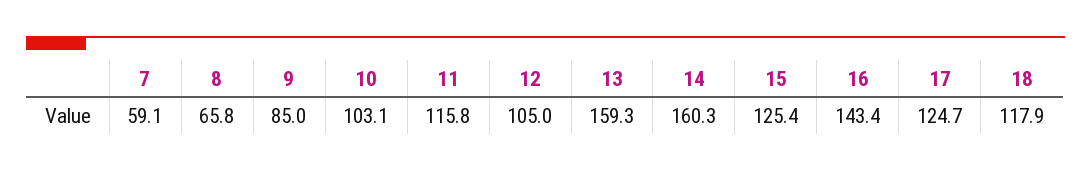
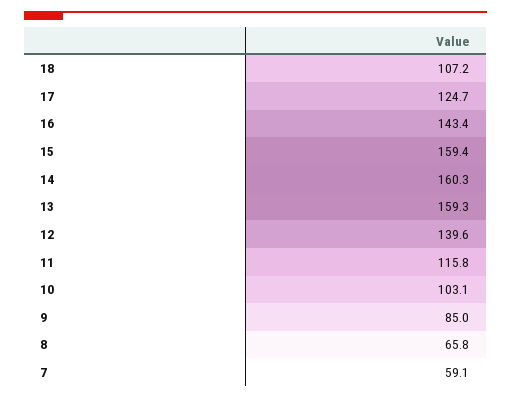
  {
    "7": 59.1,
    "8": 65.8,
    "9": 85,
    "10": 103.1,
    "11": 115.8,
-   "12": 105,
+   "12": 139.6,
    "13": 159.3,
    "14": 160.3,
-   "15": 125.4,
+   "15": 159.4,
    "16": 143.4,
    "17": 124.7,
-   "18": 117.9
+   "18": 107.2
  }

